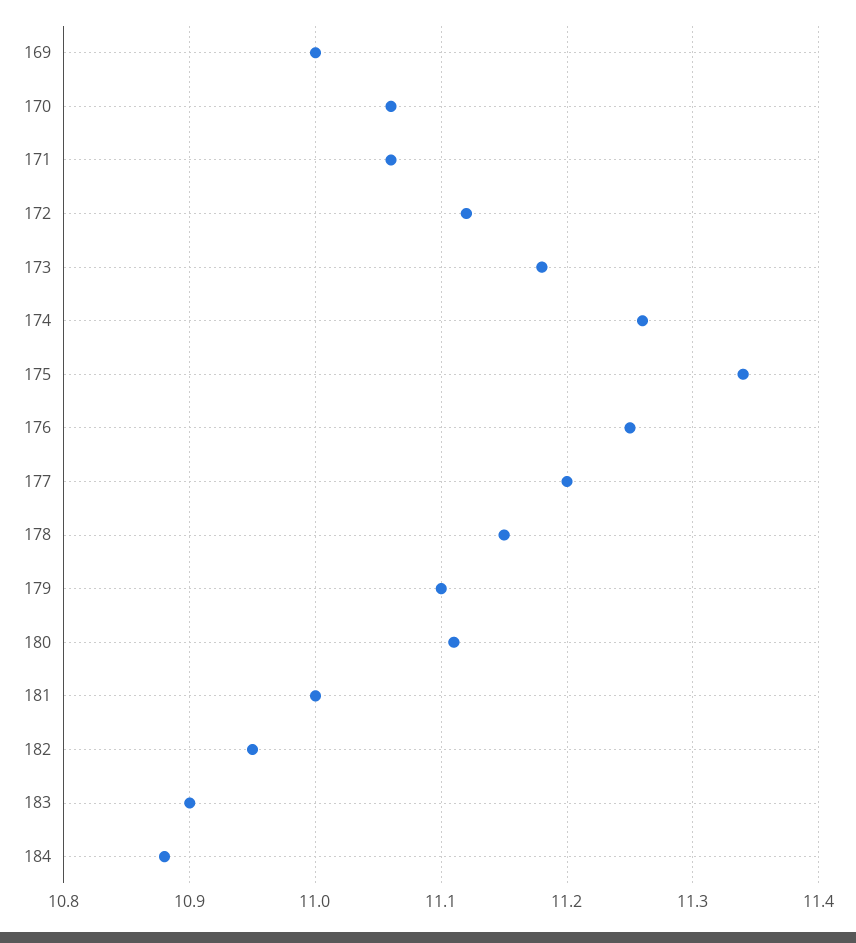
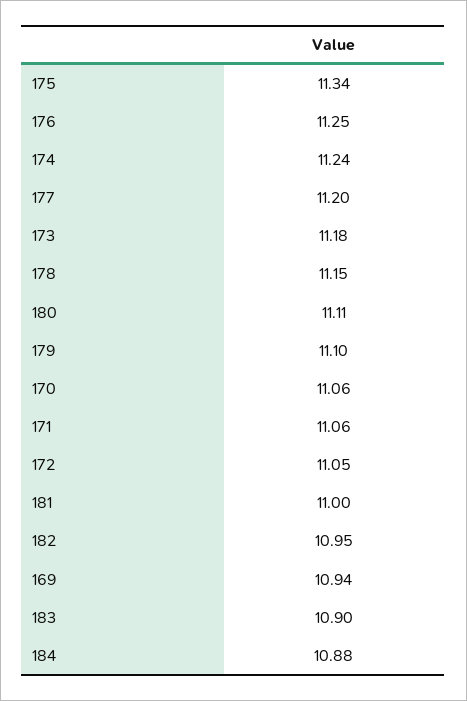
  {
-   "169": 11,
+   "169": 10.94,
    "170": 11.06,
    "171": 11.06,
-   "172": 11.12,
+   "172": 11.05,
    "173": 11.18,
-   "174": 11.26,
+   "174": 11.24,
    "175": 11.34,
    "176": 11.25,
    "177": 11.2,
    "178": 11.15,
    "179": 11.1,
    "180": 11.11,
    "181": 11,
    "182": 10.95,
    "183": 10.9,
    "184": 10.88
  }

